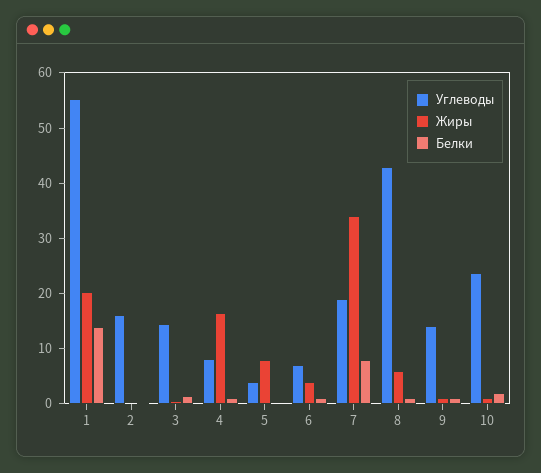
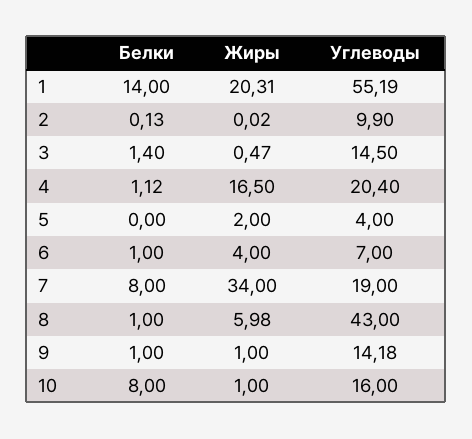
  {
    "Углеводы": {
      "1": 55.19,
-     "2": 16,
+     "2": 9.9,
      "3": 14.5,
-     "4": 8,
+     "4": 20.4,
      "5": 4,
      "6": 7,
      "7": 19,
      "8": 43,
      "9": 14.18,
-     "10": 24
+     "10": 16
    },
    "Жиры": {
      "1": 20.31,
      "2": 0.02,
      "3": 0.47,
      "4": 16.5,
-     "5": 8,
+     "5": 2,
      "6": 4,
      "7": 34,
      "8": 5.98,
      "9": 1,
      "10": 1
    },
    "Белки": {
      "1": 14,
      "2": 0.13,
      "3": 1.4,
      "4": 1.12,
      "5": 0,
      "6": 1,
      "7": 8,
      "8": 1,
      "9": 1,
-     "10": 2
+     "10": 8
    }
  }

